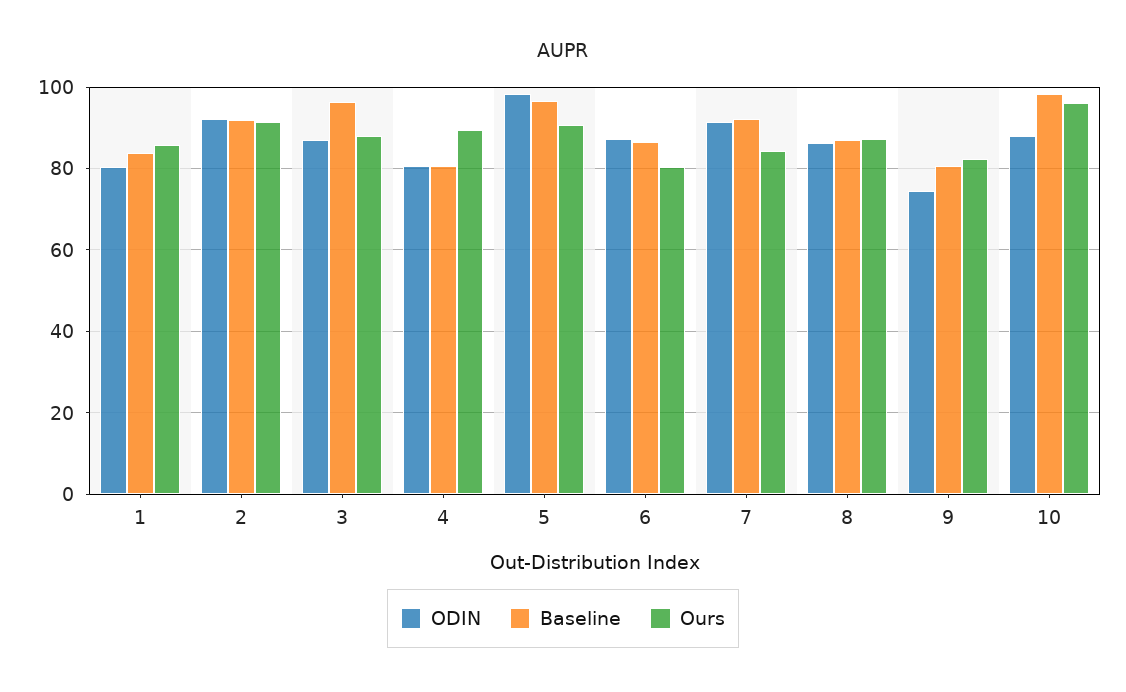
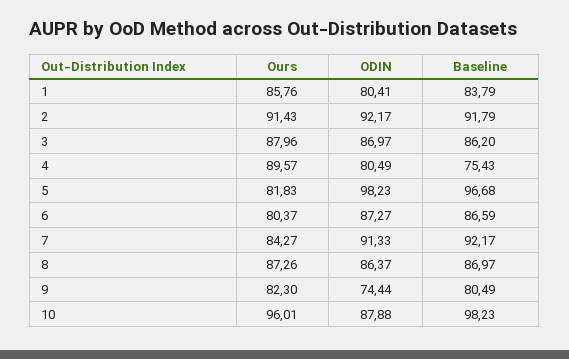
  {
    "ODIN": {
      "1": 80.41,
      "2": 92.17,
      "3": 86.97,
      "4": 80.49,
      "5": 98.23,
      "6": 87.27,
      "7": 91.33,
      "8": 86.37,
      "9": 74.44,
      "10": 87.88
    },
    "Baseline": {
      "1": 83.79,
      "2": 91.79,
-     "3": 96,
+     "3": 86.2,
-     "4": 80,
+     "4": 75.43,
      "5": 96.68,
      "6": 86.59,
      "7": 92.17,
      "8": 86.97,
      "9": 80.49,
      "10": 98.23
    },
    "Ours": {
      "1": 85.76,
      "2": 91.43,
      "3": 87.96,
      "4": 89.57,
-     "5": 90,
+     "5": 81.83,
      "6": 80.37,
      "7": 84.27,
      "8": 87.26,
      "9": 82.3,
      "10": 96.01
    }
  }

